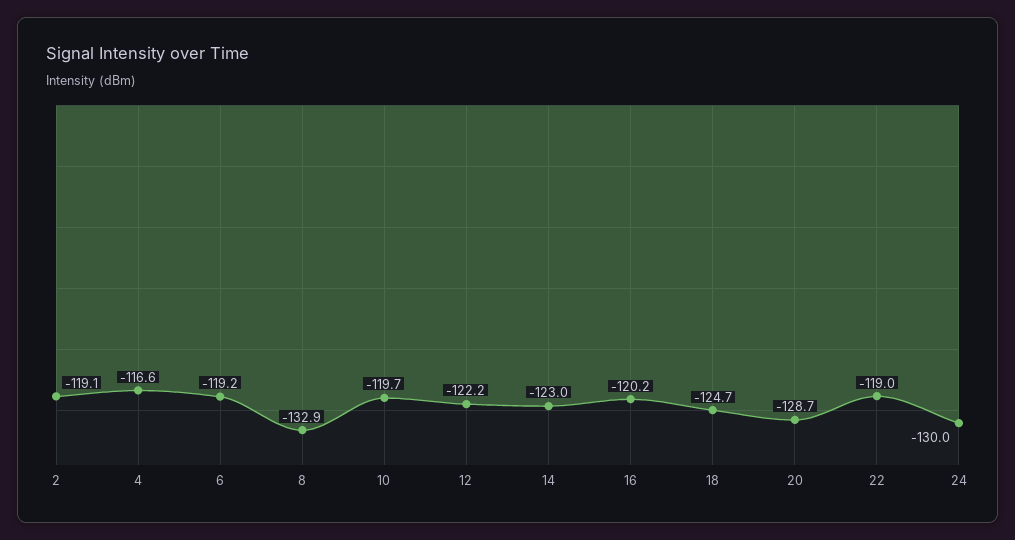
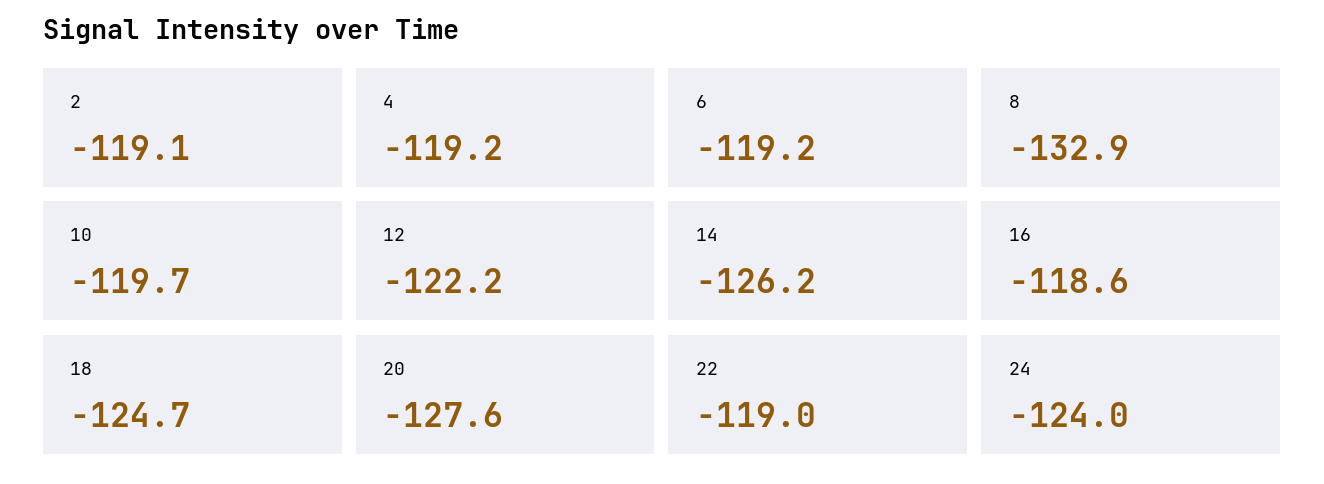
  {
    "2": -119.1,
-   "4": -116.6,
+   "4": -119.2,
    "6": -119.2,
    "8": -132.9,
    "10": -119.7,
    "12": -122.2,
-   "14": -123,
+   "14": -126.2,
-   "16": -120.2,
+   "16": -118.6,
    "18": -124.7,
-   "20": -128.7,
+   "20": -127.6,
    "22": -119,
-   "24": -130
+   "24": -124
  }

